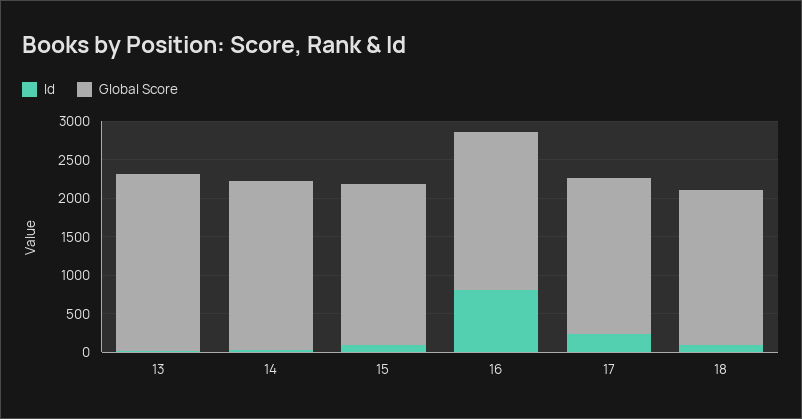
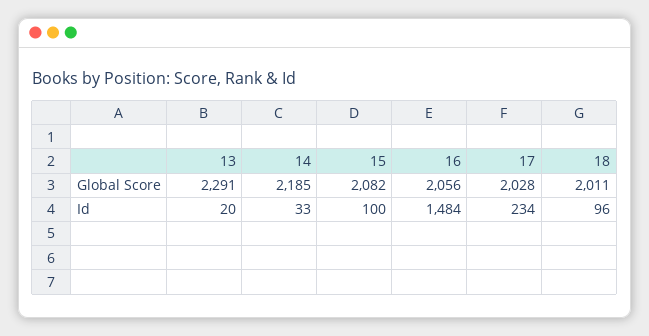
  {
    "Id": {
      "13": 20,
      "14": 33,
      "15": 100,
-     "16": 750,
+     "16": 1484,
      "17": 234,
      "18": 96
    },
    "Global Score": {
      "13": 2291,
      "14": 2185,
      "15": 2082,
      "16": 2056,
      "17": 2028,
      "18": 2011
    }
  }

